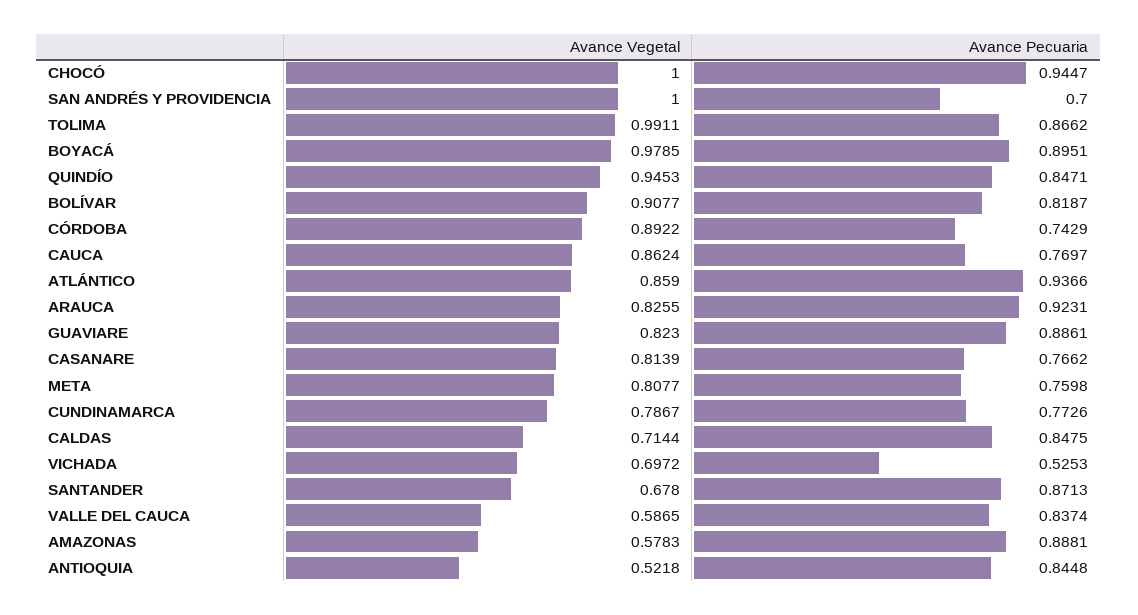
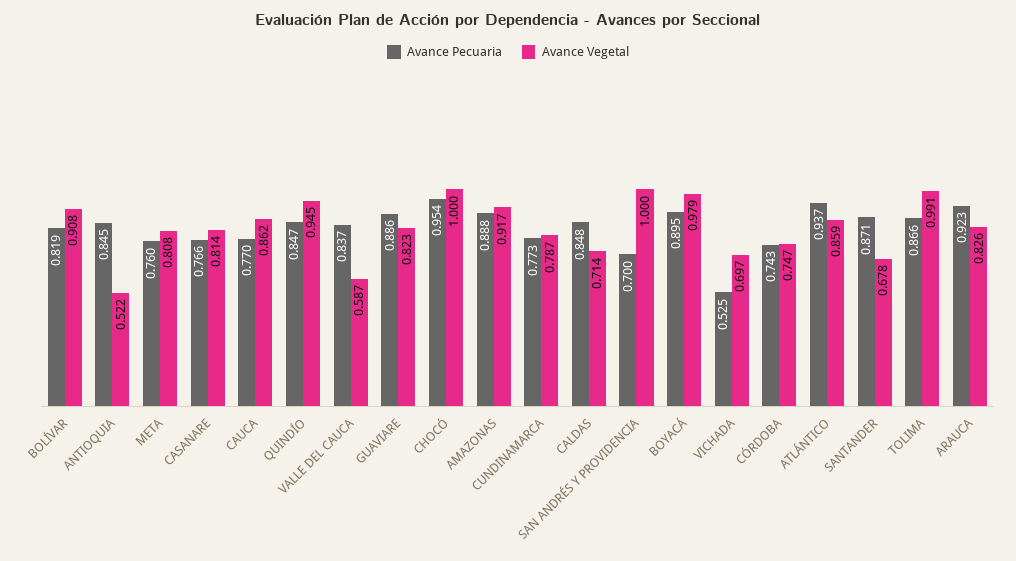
  {
    "Avance Vegetal": {
      "CHOCÓ": 1,
      "SAN ANDRÉS Y PROVIDENCIA": 1,
      "TOLIMA": 0.9911,
      "BOYACÁ": 0.9785,
      "QUINDÍO": 0.9453,
      "BOLÍVAR": 0.9077,
-     "CÓRDOBA": 0.8922,
+     "CÓRDOBA": 0.747,
      "CAUCA": 0.8624,
      "ATLÁNTICO": 0.859,
      "ARAUCA": 0.8255,
      "GUAVIARE": 0.823,
      "CASANARE": 0.8139,
      "META": 0.8077,
      "CUNDINAMARCA": 0.7867,
      "CALDAS": 0.7144,
      "VICHADA": 0.6972,
      "SANTANDER": 0.678,
      "VALLE DEL CAUCA": 0.5865,
-     "AMAZONAS": 0.5783,
+     "AMAZONAS": 0.917,
      "ANTIOQUIA": 0.5218
    },
    "Avance Pecuaria": {
-     "CHOCÓ": 0.9447,
+     "CHOCÓ": 0.954,
      "SAN ANDRÉS Y PROVIDENCIA": 0.7,
      "TOLIMA": 0.8662,
      "BOYACÁ": 0.8951,
      "QUINDÍO": 0.8471,
      "BOLÍVAR": 0.8187,
      "CÓRDOBA": 0.7429,
      "CAUCA": 0.7697,
      "ATLÁNTICO": 0.9366,
      "ARAUCA": 0.9231,
      "GUAVIARE": 0.8861,
      "CASANARE": 0.7662,
      "META": 0.7598,
      "CUNDINAMARCA": 0.7726,
      "CALDAS": 0.8475,
      "VICHADA": 0.5253,
      "SANTANDER": 0.8713,
      "VALLE DEL CAUCA": 0.8374,
      "AMAZONAS": 0.8881,
      "ANTIOQUIA": 0.8448
    }
  }

